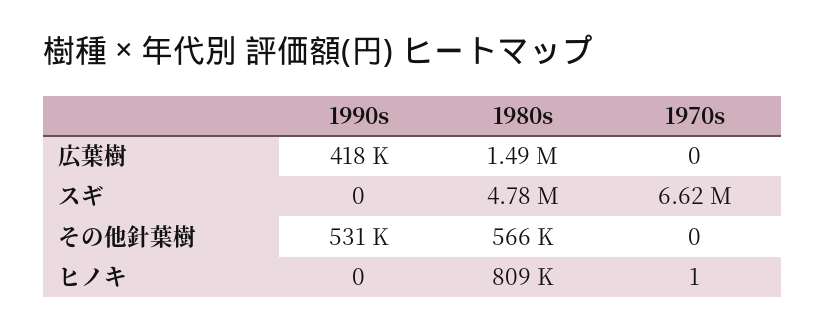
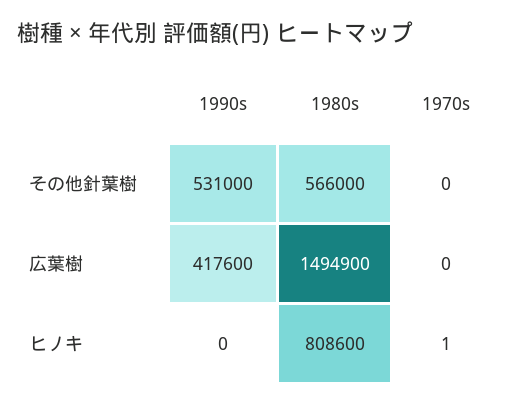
  {
    "1990s": {
      "広葉樹": 417600,
-     "スギ": 0,
      "その他針葉樹": 531000,
      "ヒノキ": 0
    },
    "1980s": {
      "広葉樹": 1494900,
-     "スギ": 4780000,
      "その他針葉樹": 566000,
      "ヒノキ": 808600
    },
    "1970s": {
      "広葉樹": 0,
-     "スギ": 6620000,
      "その他針葉樹": 0,
      "ヒノキ": 1
    }
  }

